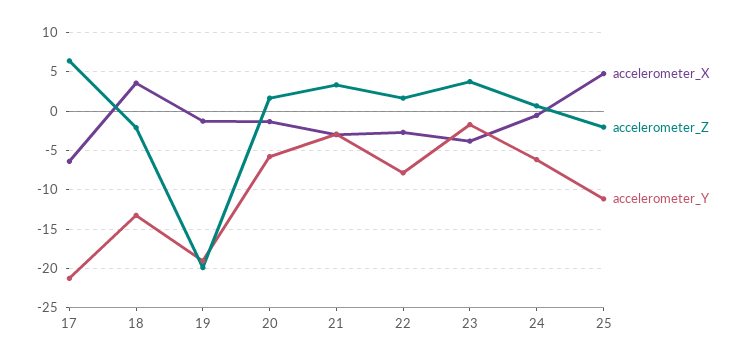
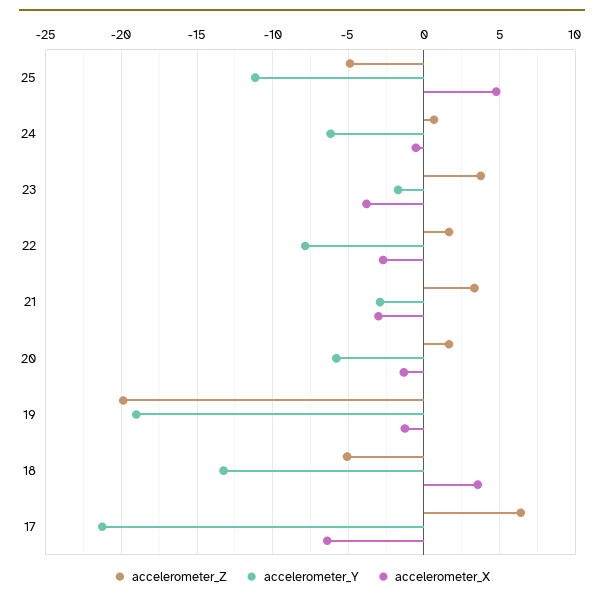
  {
    "accelerometer_X": {
      "17": -6.5,
      "18": 3.5,
      "19": -1.5,
      "20": -1.5,
      "21": -3,
      "22": -2.5,
      "23": -4,
      "24": -0.5,
      "25": 5
    },
    "accelerometer_Z": {
      "17": 6.5,
-     "18": -2,
+     "18": -5,
      "19": -20,
      "20": 1.5,
      "21": 3.5,
      "22": 1.5,
      "23": 4,
      "24": 0.5,
-     "25": -2
+     "25": -5
    },
    "accelerometer_Y": {
      "17": -21.5,
      "18": -13,
      "19": -19,
      "20": -6,
      "21": -3,
      "22": -8,
      "23": -1.5,
      "24": -6,
      "25": -11
    }
  }

